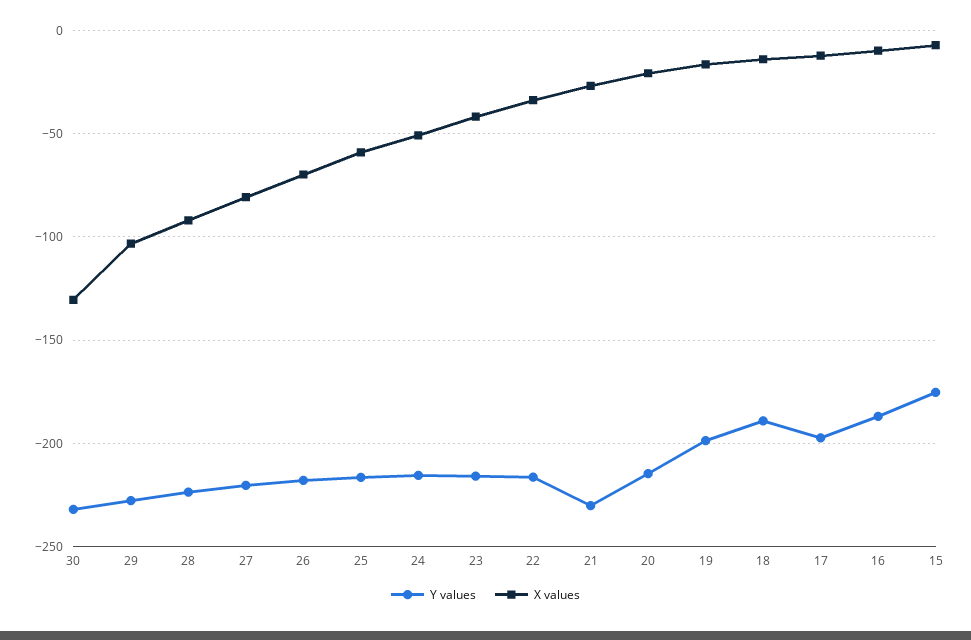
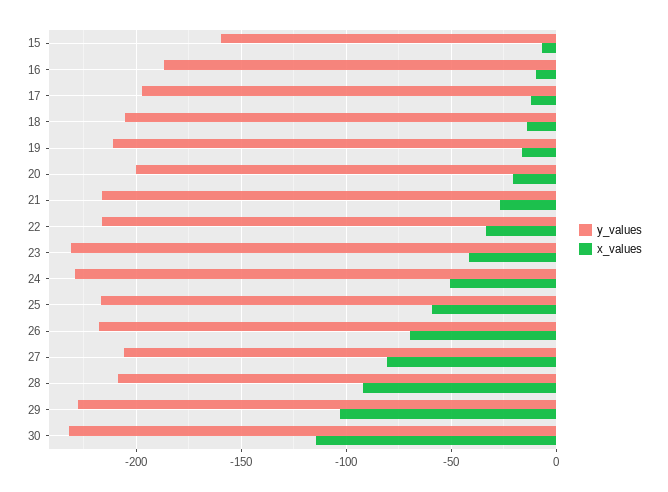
  {
    "Y values": {
      "30": -230,
      "29": -230,
-     "28": -225,
+     "28": -210,
-     "27": -220,
+     "27": -205,
      "26": -220,
      "25": -215,
-     "24": -215,
+     "24": -230,
-     "23": -215,
+     "23": -230,
      "22": -215,
-     "21": -230,
+     "21": -215,
-     "20": -215,
+     "20": -200,
-     "19": -200,
+     "19": -210,
-     "18": -190,
+     "18": -205,
      "17": -195,
      "16": -185,
-     "15": -175
+     "15": -160
    },
    "X values": {
-     "30": -130,
+     "30": -115,
      "29": -105,
      "28": -90,
      "27": -80,
      "26": -70,
      "25": -60,
      "24": -50,
      "23": -40,
      "22": -35,
      "21": -25,
      "20": -20,
      "19": -15,
      "18": -15,
      "17": -10,
      "16": -10,
      "15": -5
    }
  }

